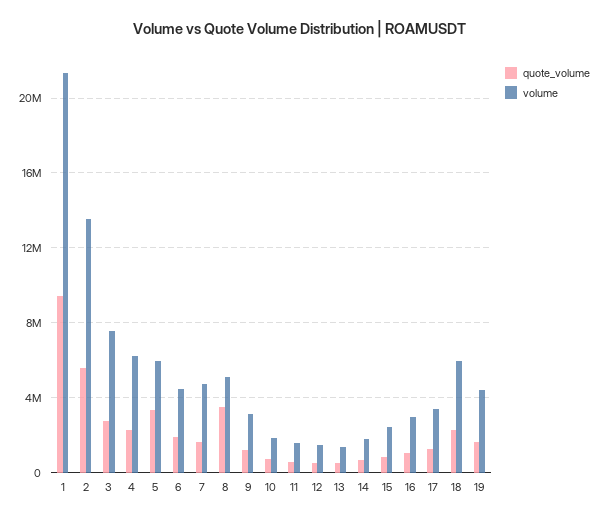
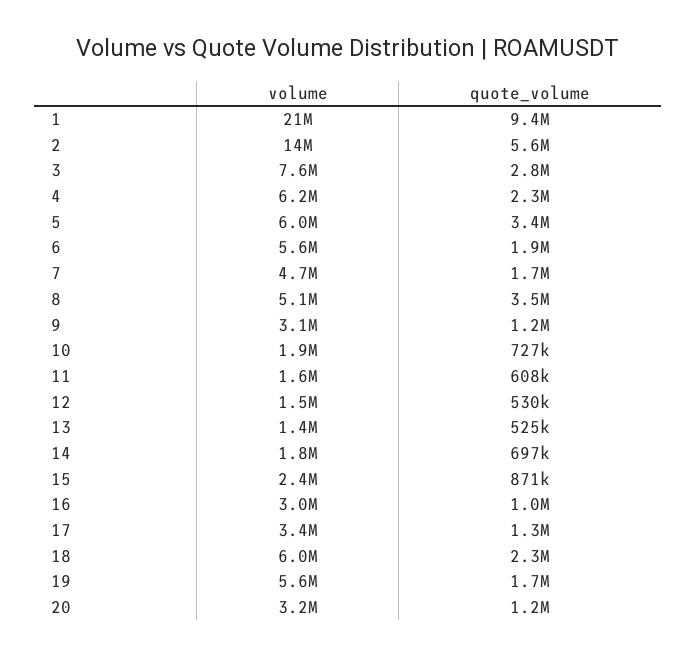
  {
    "quote_volume": {
      "1": 9400000,
      "2": 5600000,
      "3": 2800000,
      "4": 2300000,
      "5": 3400000,
      "6": 1900000,
      "7": 1700000,
      "8": 3500000,
      "9": 1200000,
      "10": 727000,
      "11": 608000,
      "12": 530000,
      "13": 525000,
      "14": 697000,
      "15": 871000,
      "16": 1000000,
      "17": 1300000,
      "18": 2300000,
-     "19": 1700000
+     "19": 1700000,
+     "20": 1200000
    },
    "volume": {
      "1": 21000000,
      "2": 14000000,
      "3": 7600000,
      "4": 6200000,
      "5": 6000000,
-     "6": 4500000,
+     "6": 5600000,
      "7": 4700000,
      "8": 5100000,
      "9": 3100000,
      "10": 1900000,
      "11": 1600000,
      "12": 1500000,
      "13": 1400000,
      "14": 1800000,
      "15": 2400000,
      "16": 3000000,
      "17": 3400000,
      "18": 6000000,
-     "19": 4500000
+     "19": 5600000,
+     "20": 3200000
    }
  }

